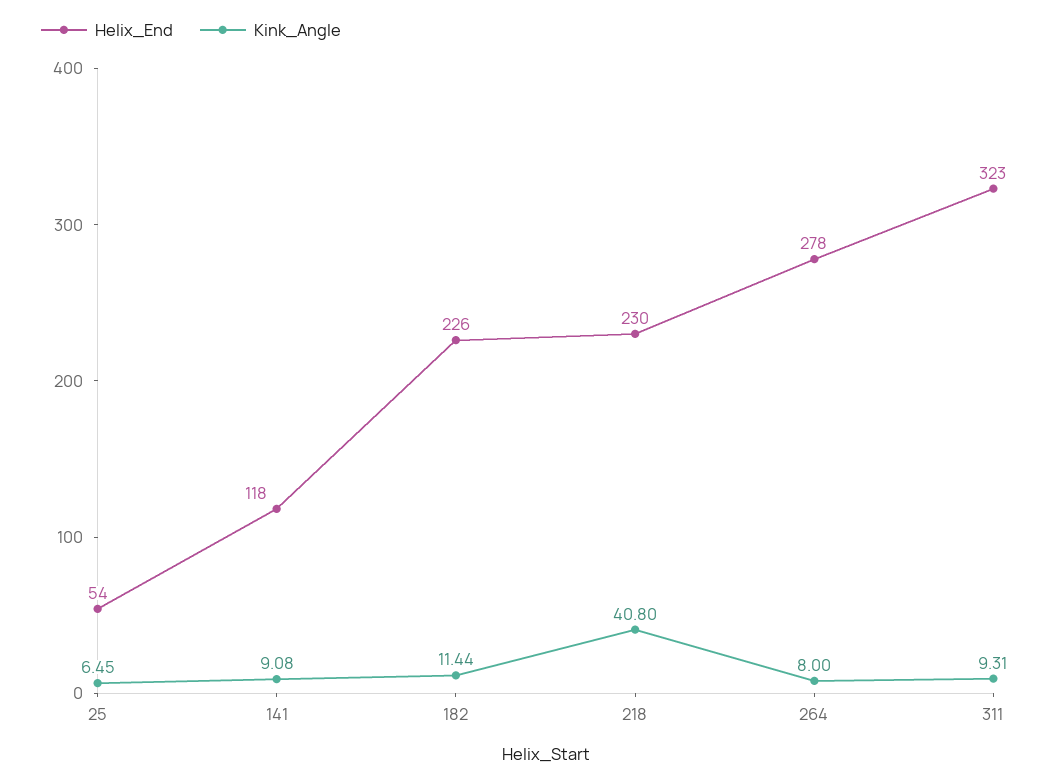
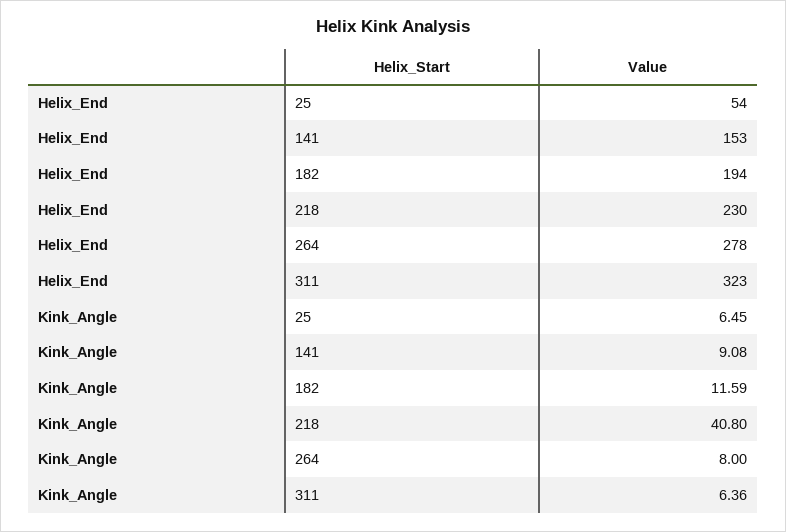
  {
    "Helix_End": {
      "25": 54,
-     "141": 118,
+     "141": 153,
-     "182": 226,
+     "182": 194,
      "218": 230,
      "264": 278,
      "311": 323
    },
    "Kink_Angle": {
      "25": 6.45,
      "141": 9.08,
-     "182": 11.44,
+     "182": 11.59,
      "218": 40.8,
      "264": 8,
-     "311": 9.31
+     "311": 6.36
    }
  }

